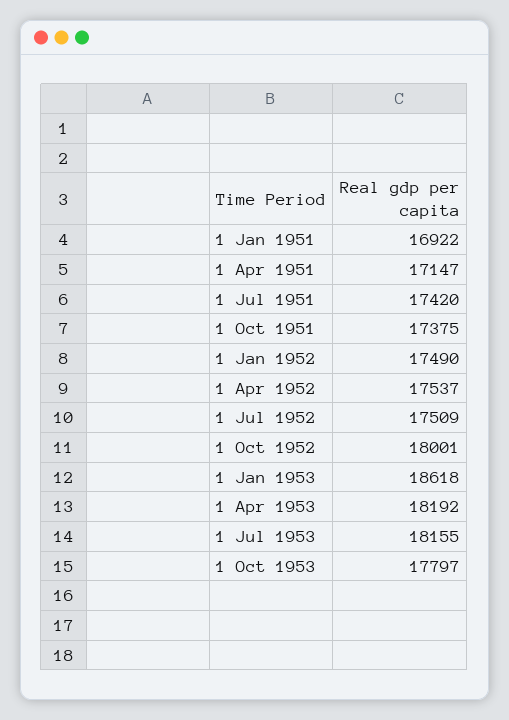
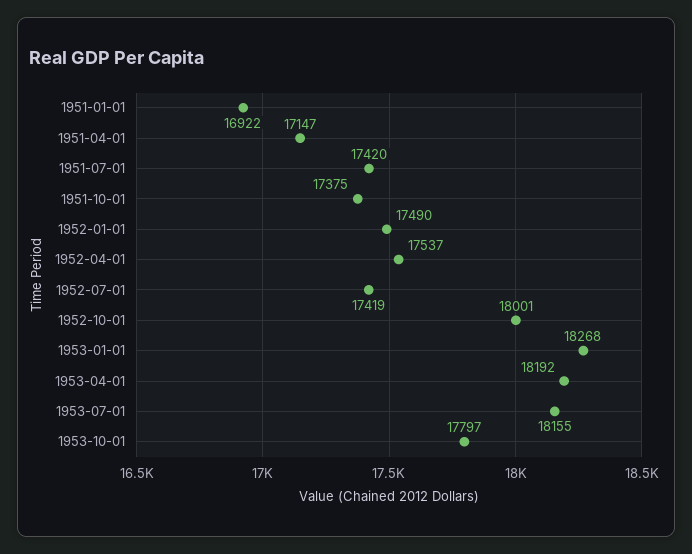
  {
    "1 Jan 1951": 16922,
    "1 Apr 1951": 17147,
    "1 Jul 1951": 17420,
    "1 Oct 1951": 17375,
    "1 Jan 1952": 17490,
    "1 Apr 1952": 17537,
-   "1 Jul 1952": 17509,
+   "1 Jul 1952": 17419,
    "1 Oct 1952": 18001,
-   "1 Jan 1953": 18618,
+   "1 Jan 1953": 18268,
    "1 Apr 1953": 18192,
    "1 Jul 1953": 18155,
    "1 Oct 1953": 17797
  }

